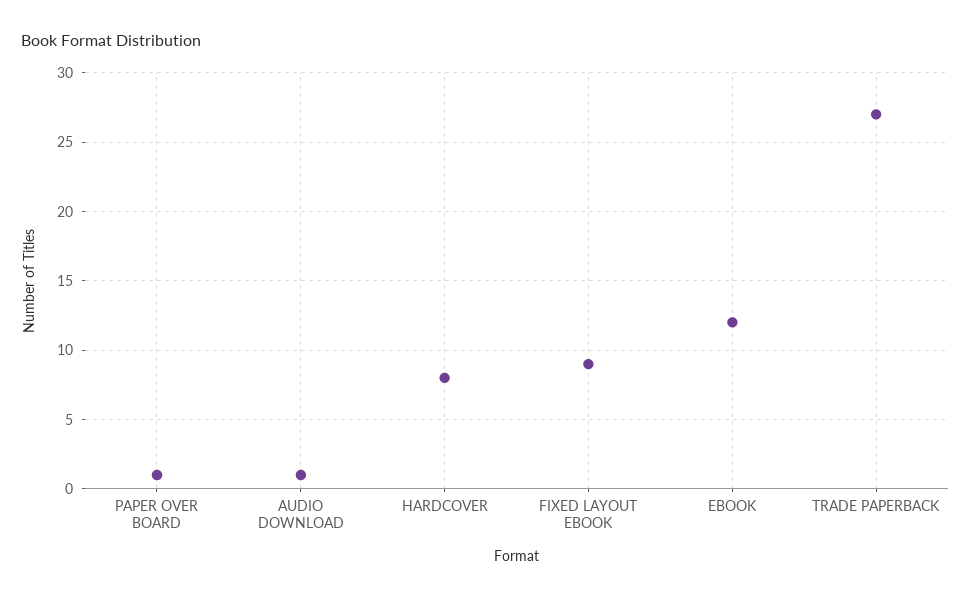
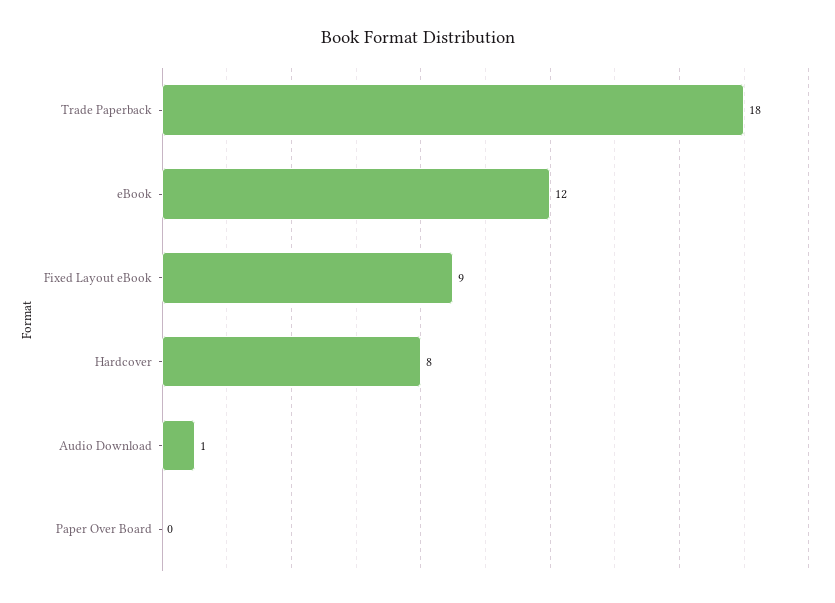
  {
-   "PAPER OVER BOARD": 1,
+   "PAPER OVER BOARD": 0,
    "AUDIO DOWNLOAD": 1,
    "HARDCOVER": 8,
    "FIXED LAYOUT EBOOK": 9,
    "EBOOK": 12,
-   "TRADE PAPERBACK": 27
+   "TRADE PAPERBACK": 18
  }

